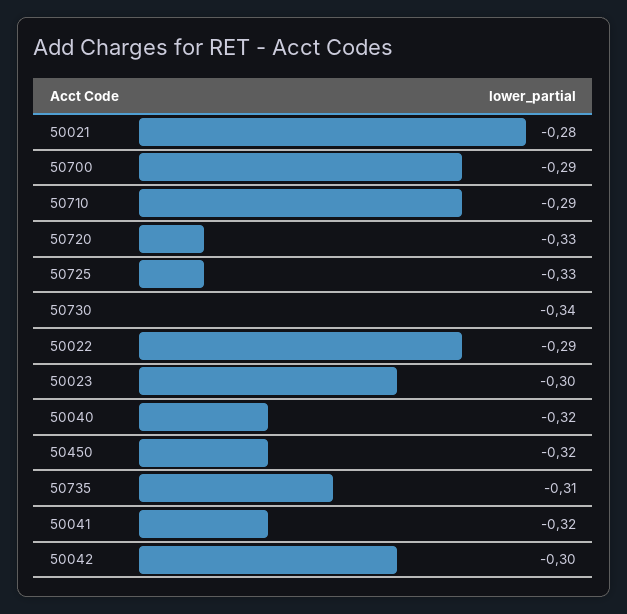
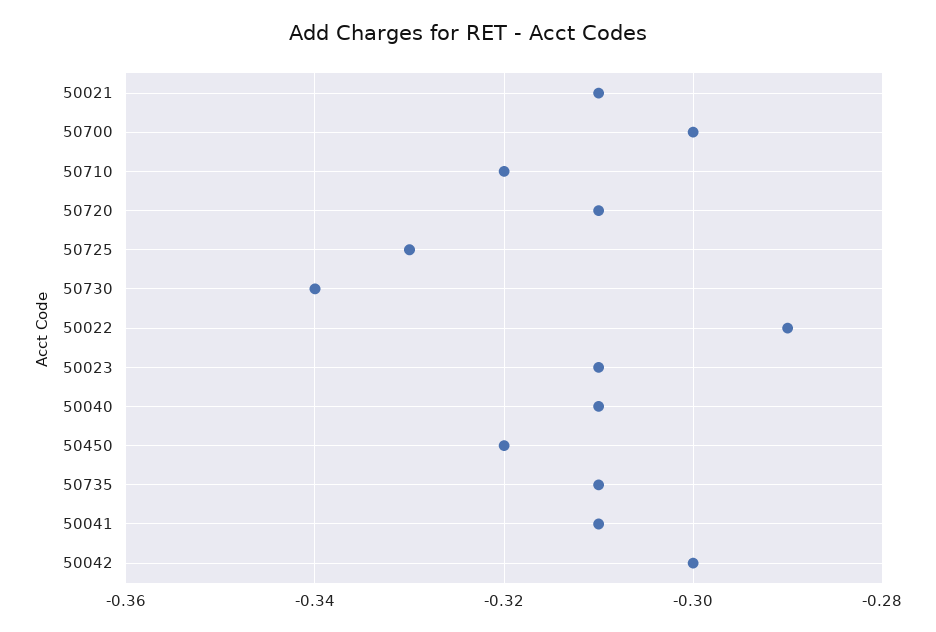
  {
-   "50021": -0.28,
+   "50021": -0.31,
-   "50700": -0.29,
+   "50700": -0.3,
-   "50710": -0.29,
+   "50710": -0.32,
-   "50720": -0.33,
+   "50720": -0.31,
    "50725": -0.33,
    "50730": -0.34,
    "50022": -0.29,
-   "50023": -0.3,
+   "50023": -0.31,
-   "50040": -0.32,
+   "50040": -0.31,
    "50450": -0.32,
    "50735": -0.31,
-   "50041": -0.32,
+   "50041": -0.31,
    "50042": -0.3
  }

